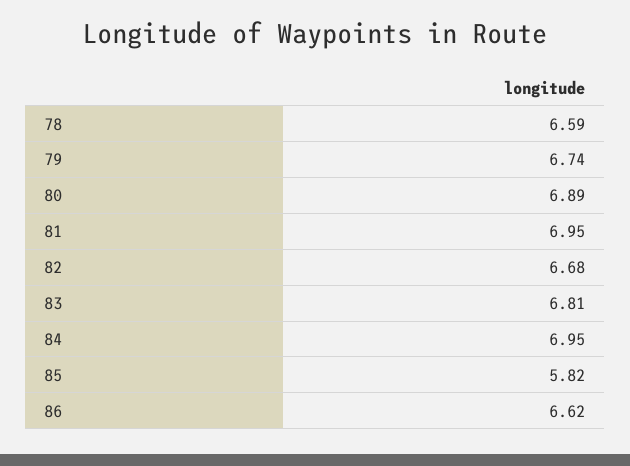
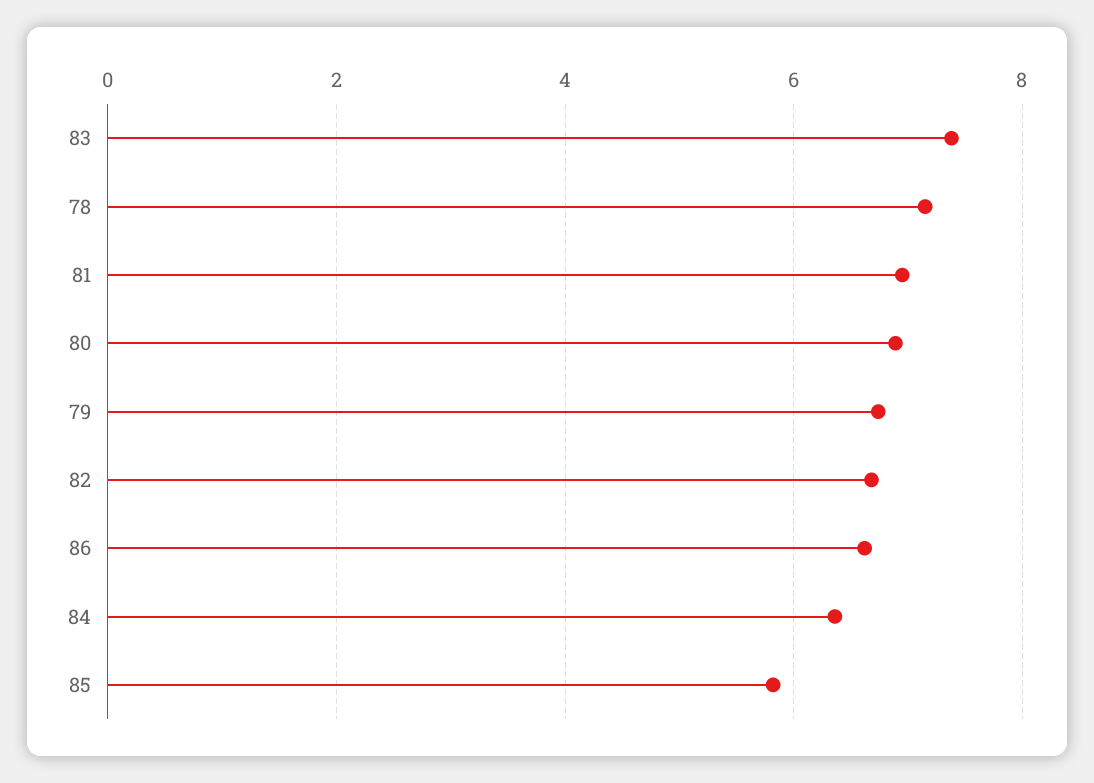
  {
-   "78": 6.59,
+   "78": 7.2,
    "79": 6.74,
    "80": 6.89,
    "81": 6.95,
    "82": 6.68,
-   "83": 6.81,
+   "83": 7.4,
-   "84": 6.95,
+   "84": 6.4,
    "85": 5.82,
    "86": 6.62
  }

